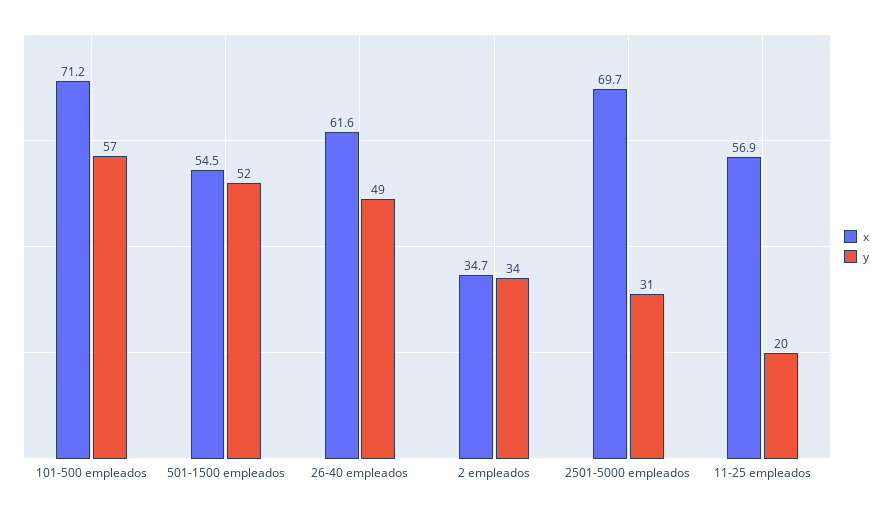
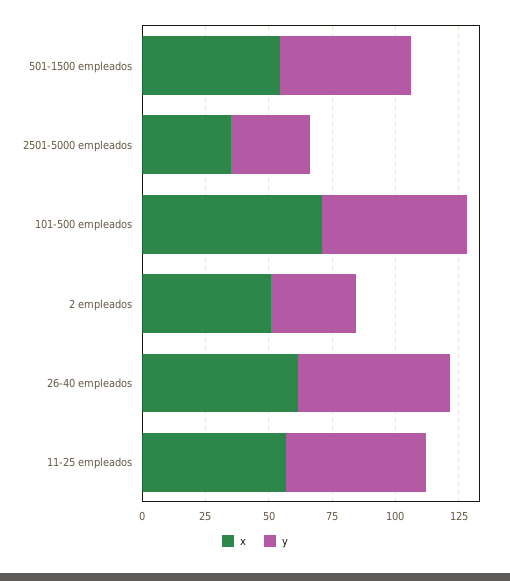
  {
    "x": {
      "101-500 empleados": 71.2,
      "501-1500 empleados": 54.5,
      "26-40 empleados": 61.6,
-     "2 empleados": 34.7,
+     "2 empleados": 50,
-     "2501-5000 empleados": 69.7,
+     "2501-5000 empleados": 35,
      "11-25 empleados": 56.9
    },
    "y": {
      "101-500 empleados": 57,
      "501-1500 empleados": 52,
-     "26-40 empleados": 49,
+     "26-40 empleados": 60,
      "2 empleados": 34,
      "2501-5000 empleados": 31,
-     "11-25 empleados": 20
+     "11-25 empleados": 55
    }
  }

